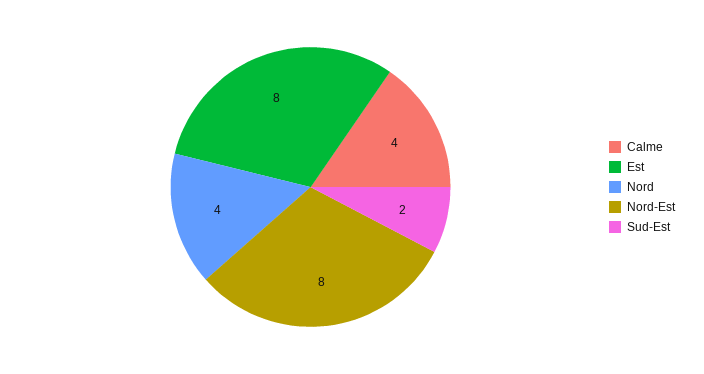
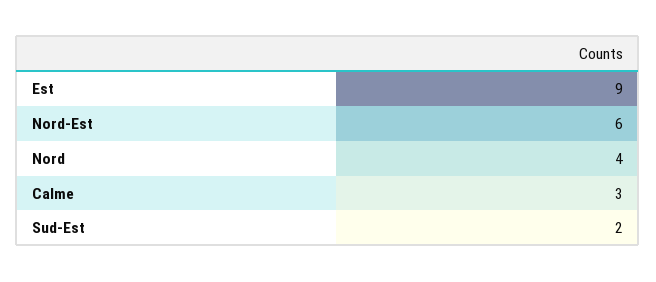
  {
-   "Calme": 4,
+   "Calme": 3,
-   "Est": 8,
+   "Est": 9,
    "Nord": 4,
-   "Nord-Est": 8,
+   "Nord-Est": 6,
    "Sud-Est": 2
  }

